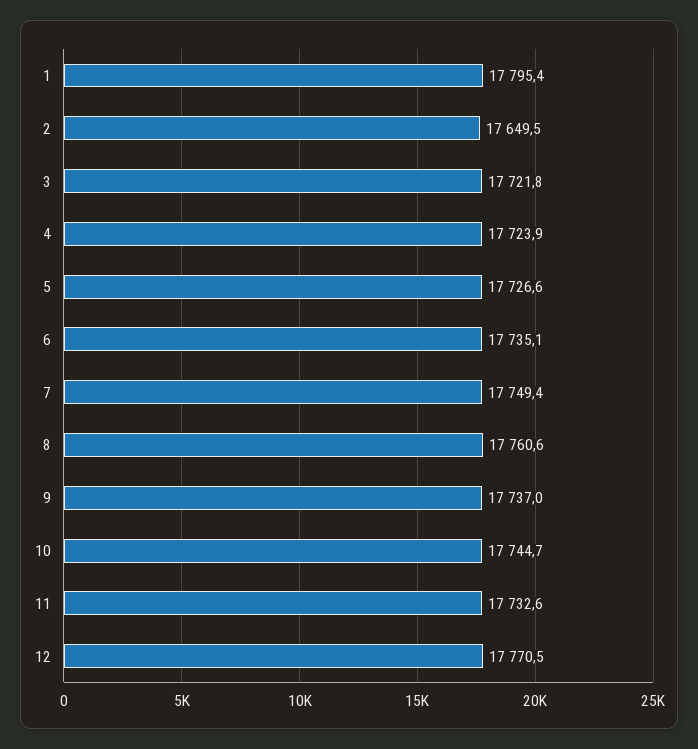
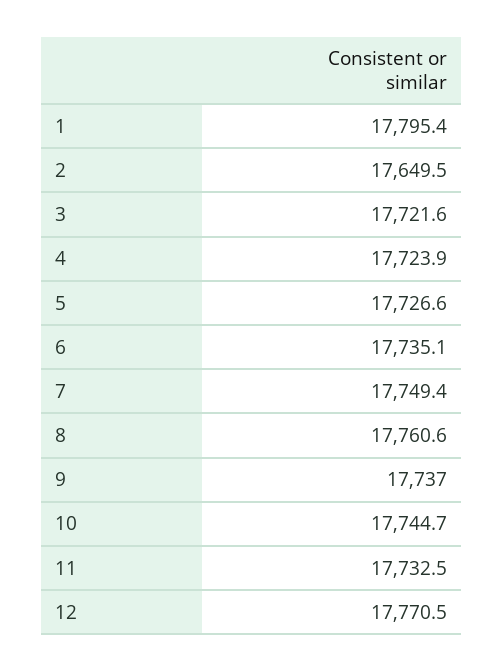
  {
    "1": 17795.4,
    "2": 17649.5,
-   "3": 17721.8,
+   "3": 17721.6,
    "4": 17723.9,
    "5": 17726.6,
    "6": 17735.1,
    "7": 17749.4,
    "8": 17760.6,
    "9": 17737,
    "10": 17744.7,
-   "11": 17732.6,
+   "11": 17732.5,
    "12": 17770.5
  }

